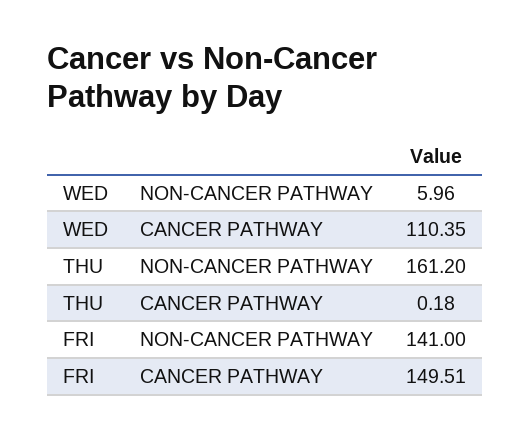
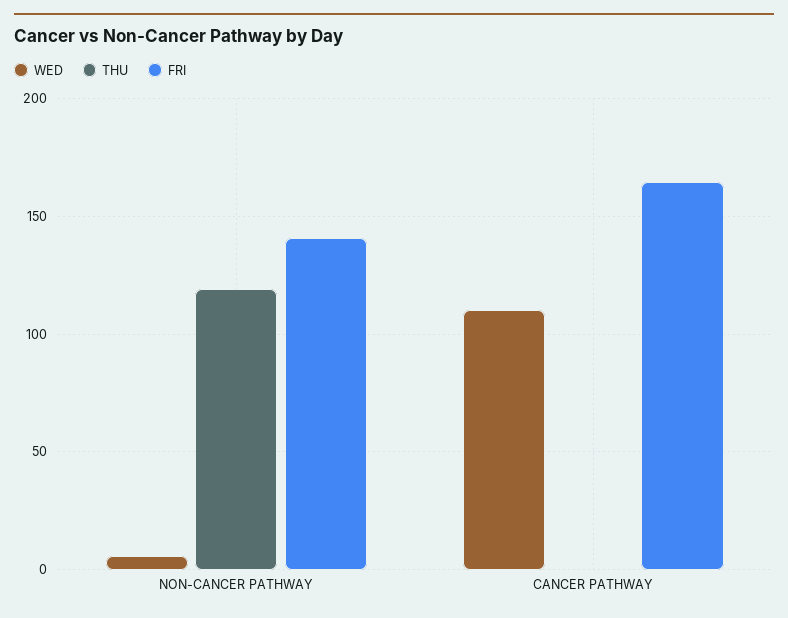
  {
    "WED": {
      "NON-CANCER PATHWAY": 5.96,
      "CANCER PATHWAY": 110.35
    },
    "THU": {
-     "NON-CANCER PATHWAY": 161.2,
+     "NON-CANCER PATHWAY": 120,
      "CANCER PATHWAY": 0.18
    },
    "FRI": {
      "NON-CANCER PATHWAY": 141,
-     "CANCER PATHWAY": 149.51
+     "CANCER PATHWAY": 165
    }
  }

